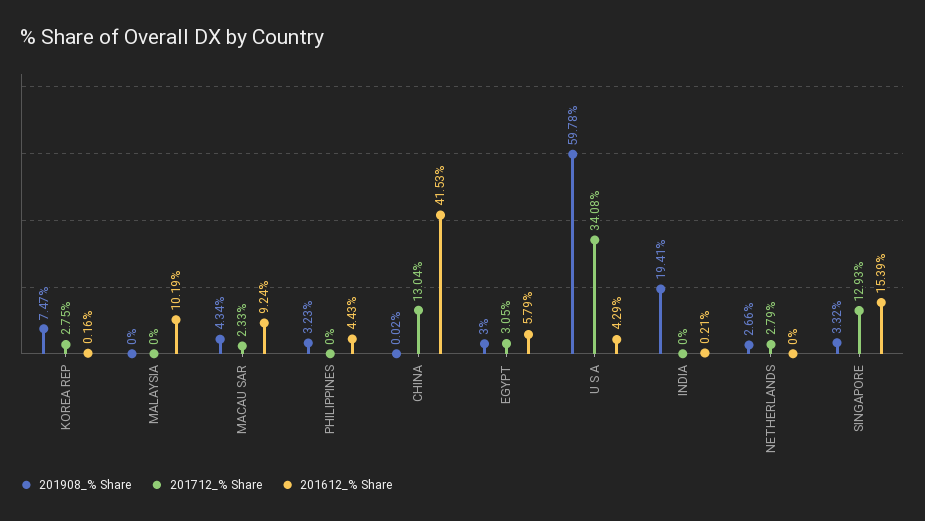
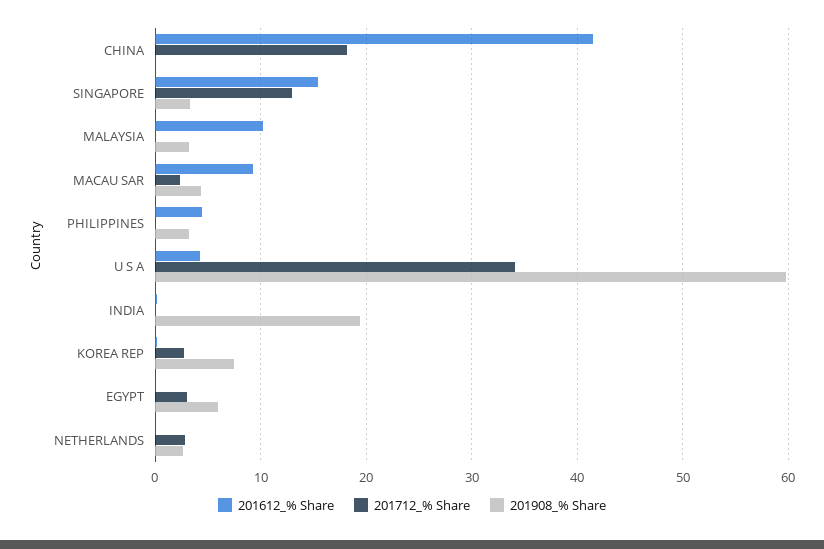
  {
    "201908_% Share": {
      "KOREA REP": 7.47,
-     "MALAYSIA": 0,
+     "MALAYSIA": 3,
      "MACAU SAR": 4.34,
      "PHILIPPINES": 3.23,
      "CHINA": 0.02,
-     "EGYPT": 3,
+     "EGYPT": 6,
      "U S A": 59.78,
      "INDIA": 19.41,
      "NETHERLANDS": 2.66,
      "SINGAPORE": 3.32
    },
    "201712_% Share": {
      "KOREA REP": 2.75,
      "MALAYSIA": 0,
      "MACAU SAR": 2.33,
      "PHILIPPINES": 0,
-     "CHINA": 13.04,
+     "CHINA": 18,
      "EGYPT": 3.05,
      "U S A": 34.08,
      "INDIA": 0,
      "NETHERLANDS": 2.79,
      "SINGAPORE": 12.93
    },
    "201612_% Share": {
      "KOREA REP": 0.16,
      "MALAYSIA": 10.19,
      "MACAU SAR": 9.24,
      "PHILIPPINES": 4.43,
      "CHINA": 41.53,
-     "EGYPT": 5.79,
+     "EGYPT": 0,
      "U S A": 4.29,
      "INDIA": 0.21,
      "NETHERLANDS": 0,
      "SINGAPORE": 15.39
    }
  }

